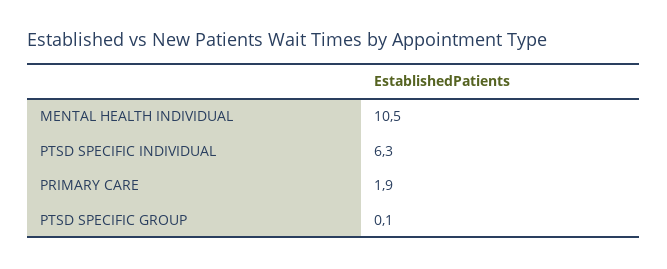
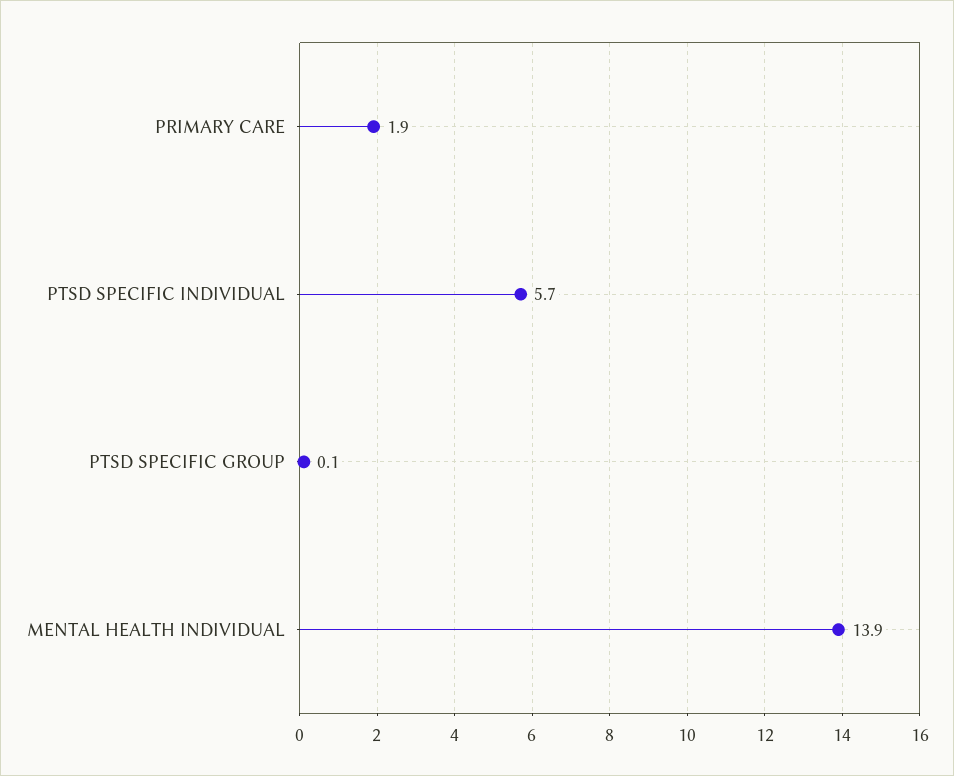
  {
-   "MENTAL HEALTH INDIVIDUAL": 10.5,
+   "MENTAL HEALTH INDIVIDUAL": 13.9,
-   "PTSD SPECIFIC INDIVIDUAL": 6.3,
+   "PTSD SPECIFIC INDIVIDUAL": 5.7,
    "PRIMARY CARE": 1.9,
    "PTSD SPECIFIC GROUP": 0.1
  }

